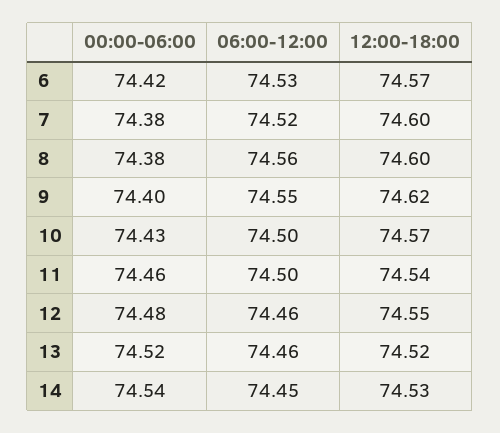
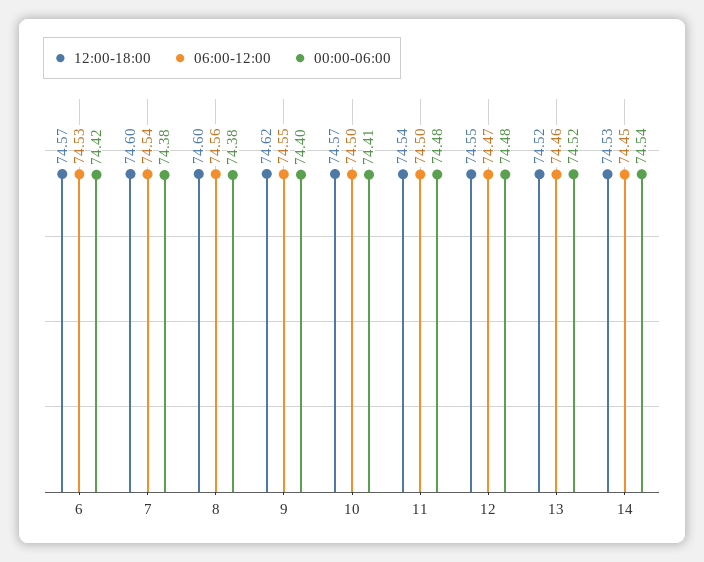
  {
    "00:00-06:00": {
      "6": 74.42,
      "7": 74.38,
      "8": 74.38,
      "9": 74.4,
-     "10": 74.43,
+     "10": 74.41,
-     "11": 74.46,
+     "11": 74.48,
      "12": 74.48,
      "13": 74.52,
      "14": 74.54
    },
    "06:00-12:00": {
      "6": 74.53,
-     "7": 74.52,
+     "7": 74.54,
      "8": 74.56,
      "9": 74.55,
      "10": 74.5,
      "11": 74.5,
-     "12": 74.46,
+     "12": 74.47,
      "13": 74.46,
      "14": 74.45
    },
    "12:00-18:00": {
      "6": 74.57,
      "7": 74.6,
      "8": 74.6,
      "9": 74.62,
      "10": 74.57,
      "11": 74.54,
      "12": 74.55,
      "13": 74.52,
      "14": 74.53
    }
  }

